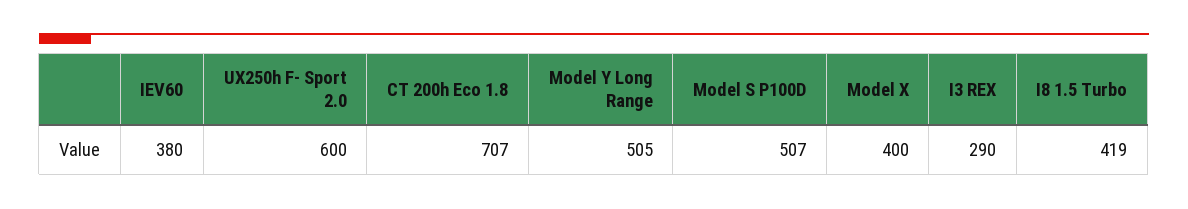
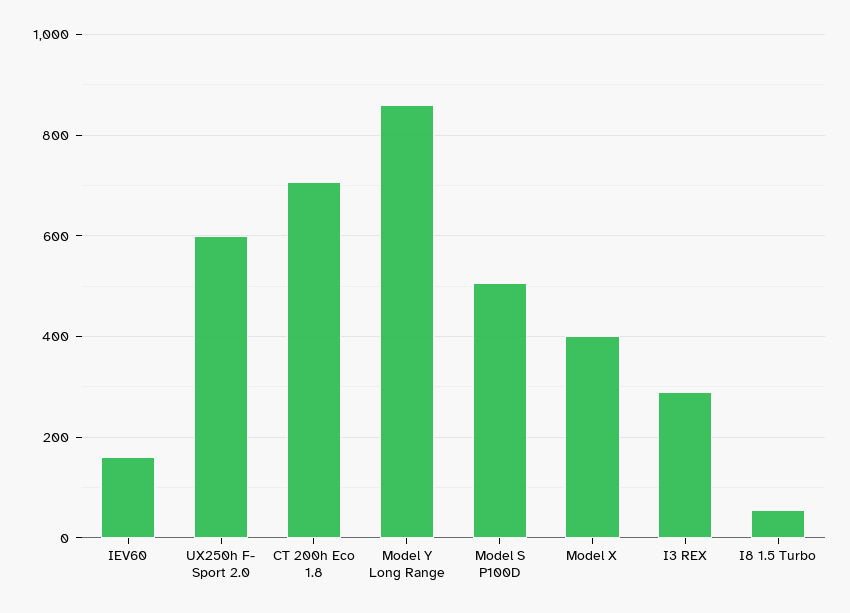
  {
-   "IEV60": 380,
+   "IEV60": 160,
    "UX250h F- Sport 2.0": 600,
    "CT 200h Eco 1.8": 707,
-   "Model Y Long Range": 505,
+   "Model Y Long Range": 860,
    "Model S P100D": 507,
    "Model X": 400,
    "I3 REX": 290,
-   "I8 1.5 Turbo": 419
+   "I8 1.5 Turbo": 60
  }

